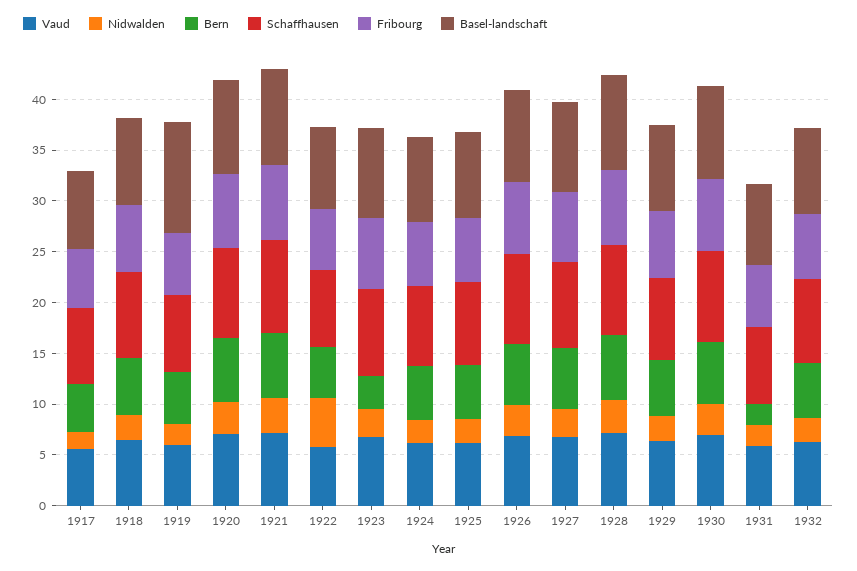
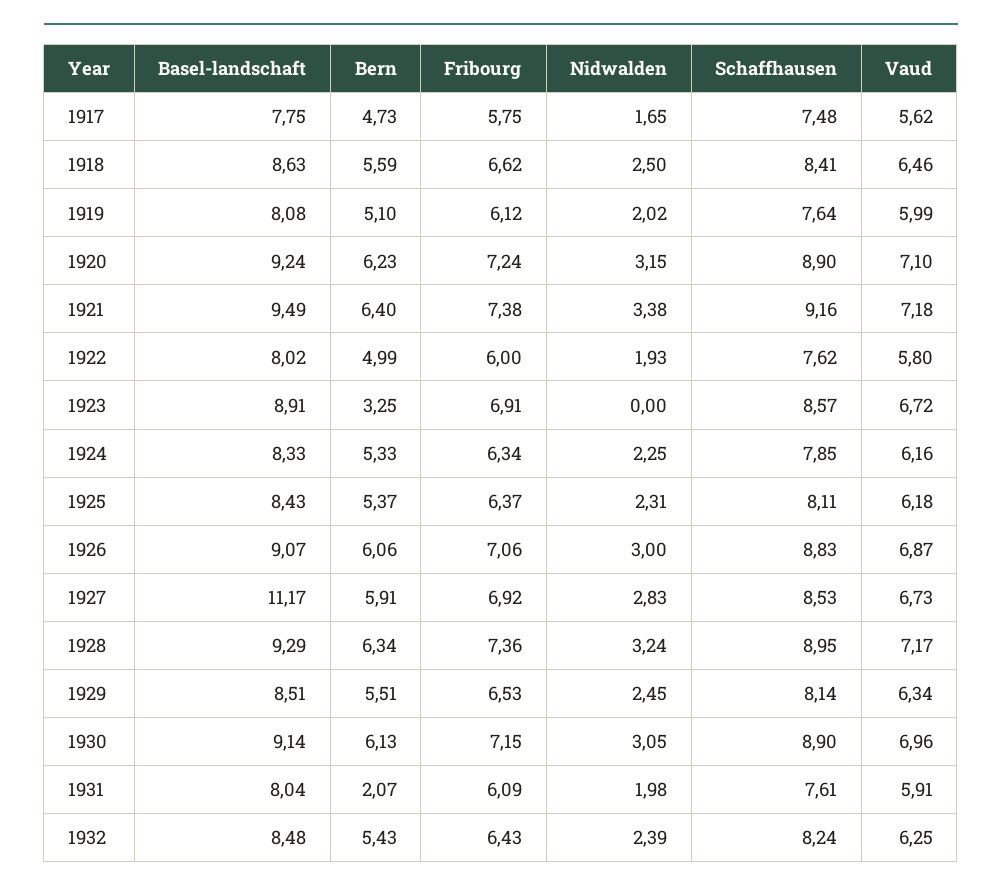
  {
    "Vaud": {
      "1917": 5.62,
      "1918": 6.46,
      "1919": 5.99,
      "1920": 7.1,
      "1921": 7.18,
      "1922": 5.8,
      "1923": 6.72,
      "1924": 6.16,
      "1925": 6.18,
      "1926": 6.87,
      "1927": 6.73,
      "1928": 7.17,
      "1929": 6.34,
      "1930": 6.96,
      "1931": 5.91,
      "1932": 6.25
    },
    "Nidwalden": {
      "1917": 1.65,
      "1918": 2.5,
      "1919": 2.02,
      "1920": 3.15,
      "1921": 3.38,
-     "1922": 5,
+     "1922": 1.93,
-     "1923": 3,
+     "1923": 0,
      "1924": 2.25,
      "1925": 2.31,
      "1926": 3,
      "1927": 2.83,
      "1928": 3.24,
      "1929": 2.45,
      "1930": 3.05,
      "1931": 1.98,
      "1932": 2.39
    },
    "Bern": {
      "1917": 4.73,
      "1918": 5.59,
      "1919": 5.1,
      "1920": 6.23,
      "1921": 6.4,
      "1922": 4.99,
      "1923": 3.25,
      "1924": 5.33,
      "1925": 5.37,
      "1926": 6.06,
      "1927": 5.91,
      "1928": 6.34,
      "1929": 5.51,
      "1930": 6.13,
      "1931": 2.07,
      "1932": 5.43
    },
    "Schaffhausen": {
      "1917": 7.48,
      "1918": 8.41,
      "1919": 7.64,
      "1920": 8.9,
      "1921": 9.16,
      "1922": 7.62,
      "1923": 8.57,
      "1924": 7.85,
      "1925": 8.11,
      "1926": 8.83,
      "1927": 8.53,
      "1928": 8.95,
      "1929": 8.14,
      "1930": 8.9,
      "1931": 7.61,
      "1932": 8.24
    },
    "Fribourg": {
      "1917": 5.75,
      "1918": 6.62,
      "1919": 6.12,
      "1920": 7.24,
      "1921": 7.38,
      "1922": 6,
      "1923": 6.91,
      "1924": 6.34,
      "1925": 6.37,
      "1926": 7.06,
      "1927": 6.92,
      "1928": 7.36,
      "1929": 6.53,
      "1930": 7.15,
      "1931": 6.09,
      "1932": 6.43
    },
    "Basel-landschaft": {
      "1917": 7.75,
      "1918": 8.63,
-     "1919": 11,
+     "1919": 8.08,
      "1920": 9.24,
      "1921": 9.49,
      "1922": 8.02,
      "1923": 8.91,
      "1924": 8.33,
      "1925": 8.43,
      "1926": 9.07,
-     "1927": 9,
+     "1927": 11.17,
      "1928": 9.29,
      "1929": 8.51,
      "1930": 9.14,
      "1931": 8.04,
      "1932": 8.48
    }
  }

